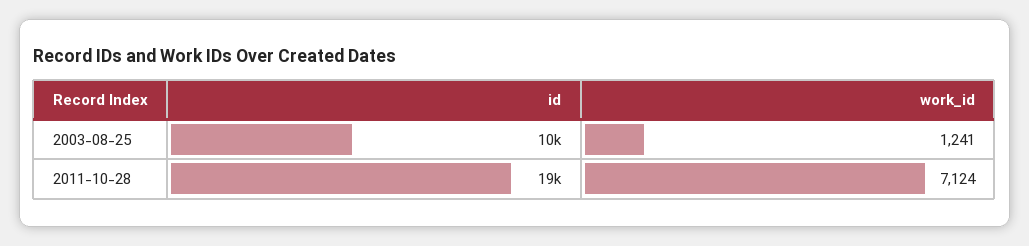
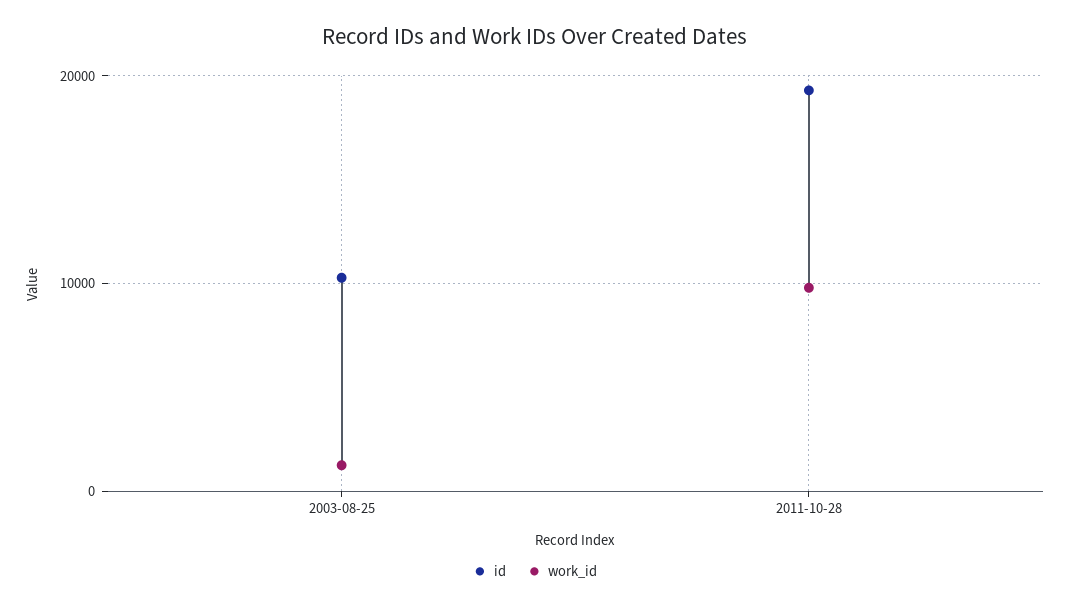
  {
    "id": {
      "2003-08-25": 10000,
      "2011-10-28": 19000
    },
    "work_id": {
      "2003-08-25": 1241,
-     "2011-10-28": 7124
+     "2011-10-28": 10000
    }
  }

